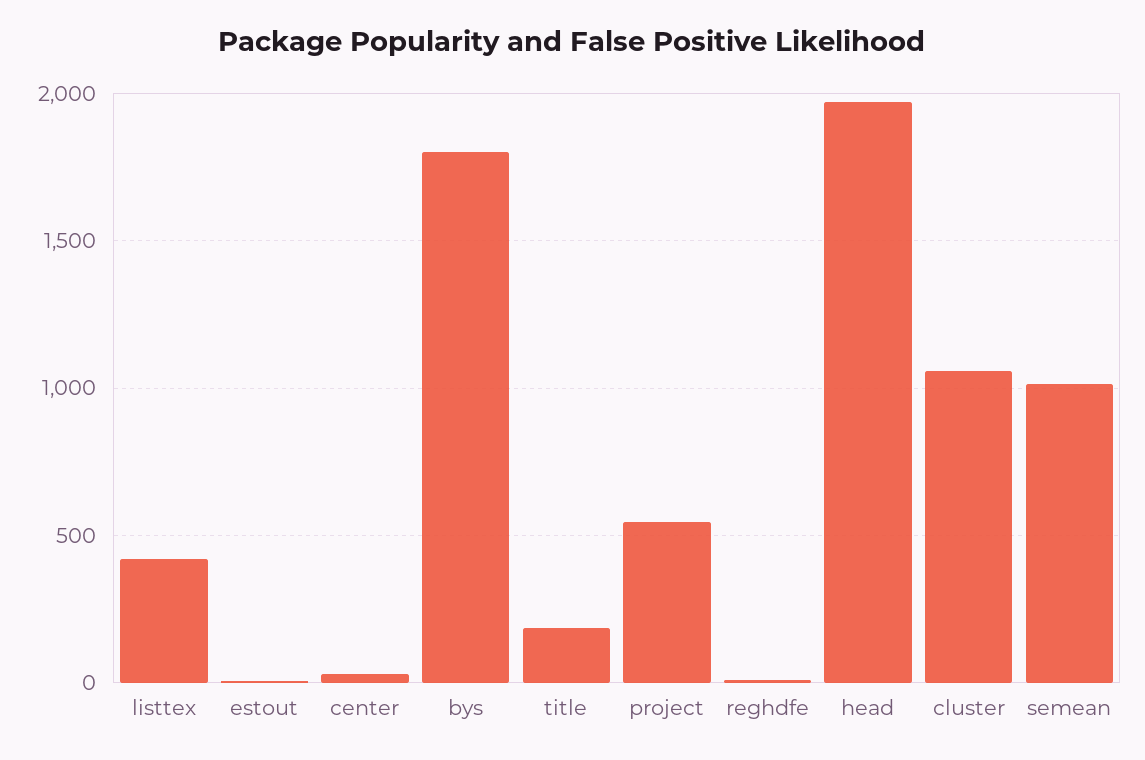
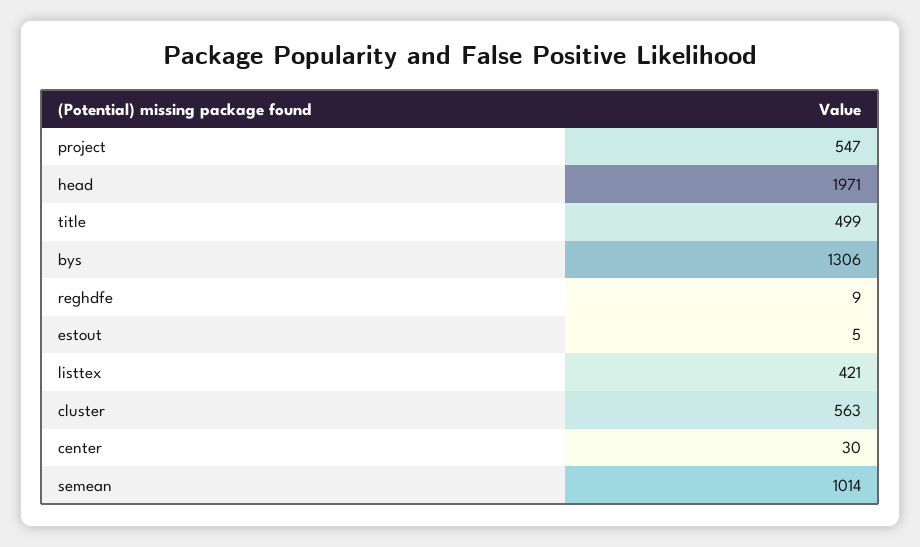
  {
    "listtex": 421,
    "estout": 5,
    "center": 30,
-   "bys": 1800,
+   "bys": 1306,
-   "title": 200,
+   "title": 499,
    "project": 547,
    "reghdfe": 9,
    "head": 1971,
-   "cluster": 1050,
+   "cluster": 563,
    "semean": 1014
  }

